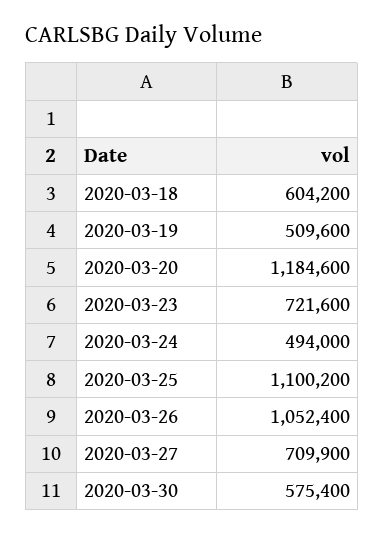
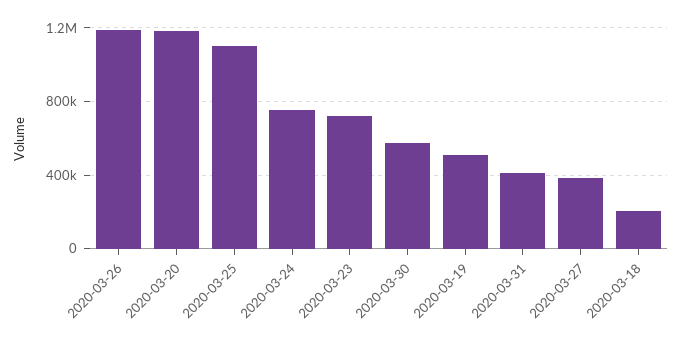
  {
-   "2020-03-18": 604200,
+   "2020-03-18": 200000,
    "2020-03-19": 509600,
    "2020-03-20": 1184600,
    "2020-03-23": 721600,
-   "2020-03-24": 494000,
+   "2020-03-24": 750000,
    "2020-03-25": 1100200,
-   "2020-03-26": 1052400,
+   "2020-03-26": 1200000,
-   "2020-03-27": 709900,
+   "2020-03-27": 400000,
-   "2020-03-30": 575400
+   "2020-03-30": 575400,
+   "2020-03-31": 400000
  }

